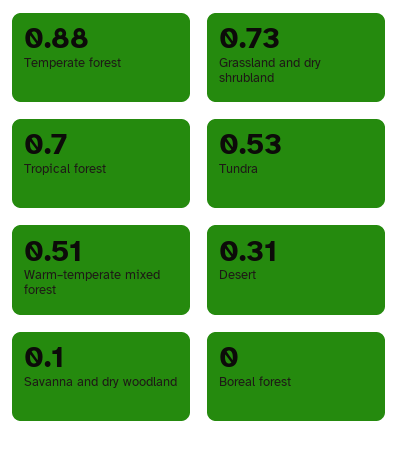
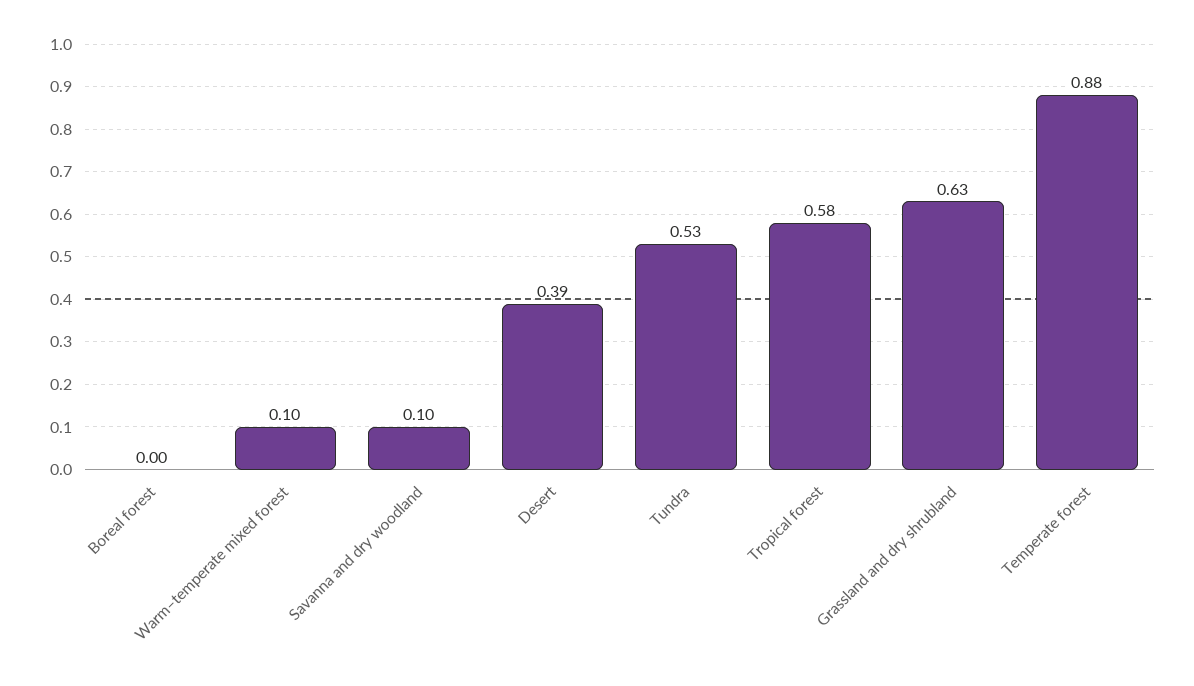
  {
    "Temperate forest": 0.88,
-   "Grassland and dry shrubland": 0.73,
+   "Grassland and dry shrubland": 0.63,
-   "Tropical forest": 0.7,
+   "Tropical forest": 0.58,
    "Tundra": 0.53,
-   "Warm–temperate mixed forest": 0.51,
+   "Warm–temperate mixed forest": 0.1,
-   "Desert": 0.31,
+   "Desert": 0.39,
    "Savanna and dry woodland": 0.1,
    "Boreal forest": 0
  }

